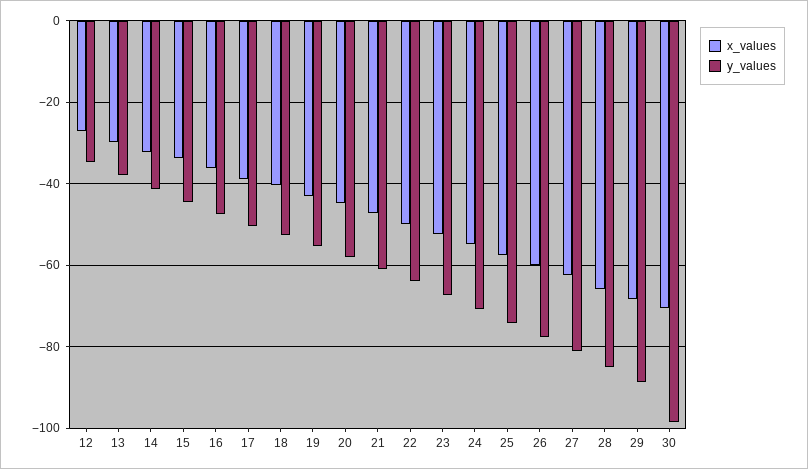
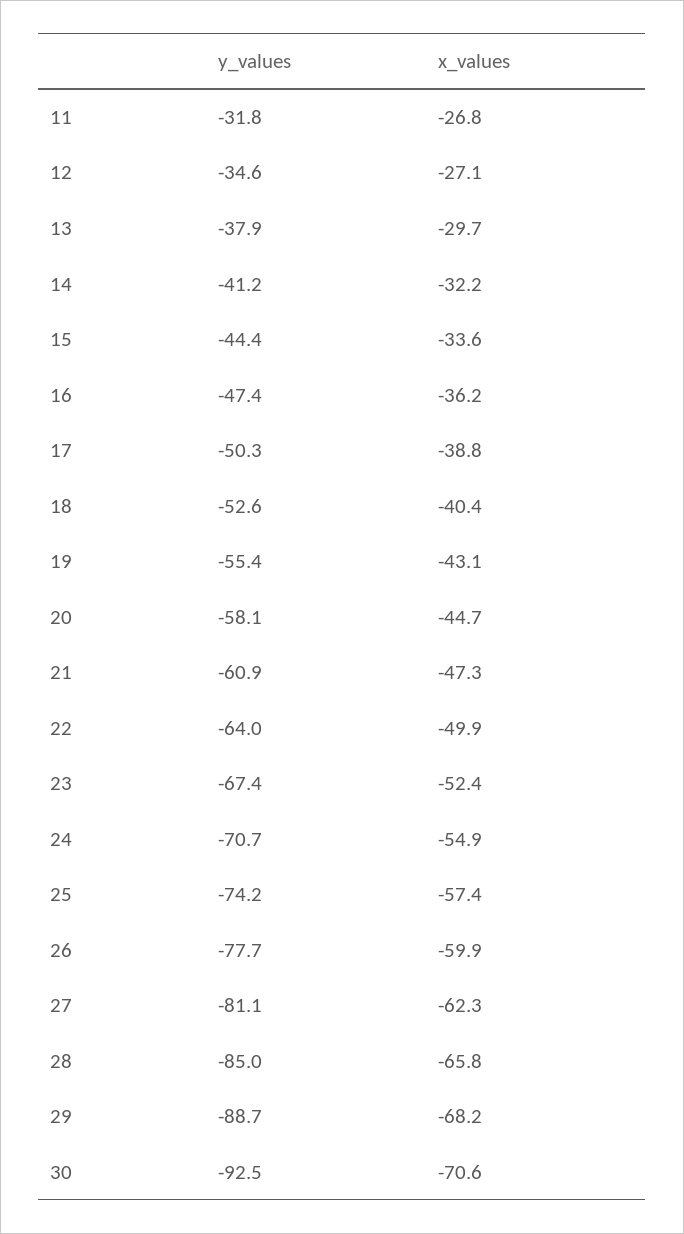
  {
    "x_values": {
      "12": -27.1,
      "13": -29.7,
      "14": -32.2,
      "15": -33.6,
      "16": -36.2,
      "17": -38.8,
      "18": -40.4,
      "19": -43.1,
      "20": -44.7,
      "21": -47.3,
      "22": -49.9,
      "23": -52.4,
      "24": -54.9,
      "25": -57.4,
      "26": -59.9,
      "27": -62.3,
      "28": -65.8,
      "29": -68.2,
-     "30": -70.6
+     "30": -70.6,
+     "11": -26.8
    },
    "y_values": {
      "12": -34.6,
      "13": -37.9,
      "14": -41.2,
      "15": -44.4,
      "16": -47.4,
      "17": -50.3,
      "18": -52.6,
      "19": -55.4,
      "20": -58.1,
      "21": -60.9,
      "22": -64,
      "23": -67.4,
      "24": -70.7,
      "25": -74.2,
      "26": -77.7,
      "27": -81.1,
      "28": -85,
      "29": -88.7,
-     "30": -98
+     "30": -92.5,
+     "11": -31.8
    }
  }

